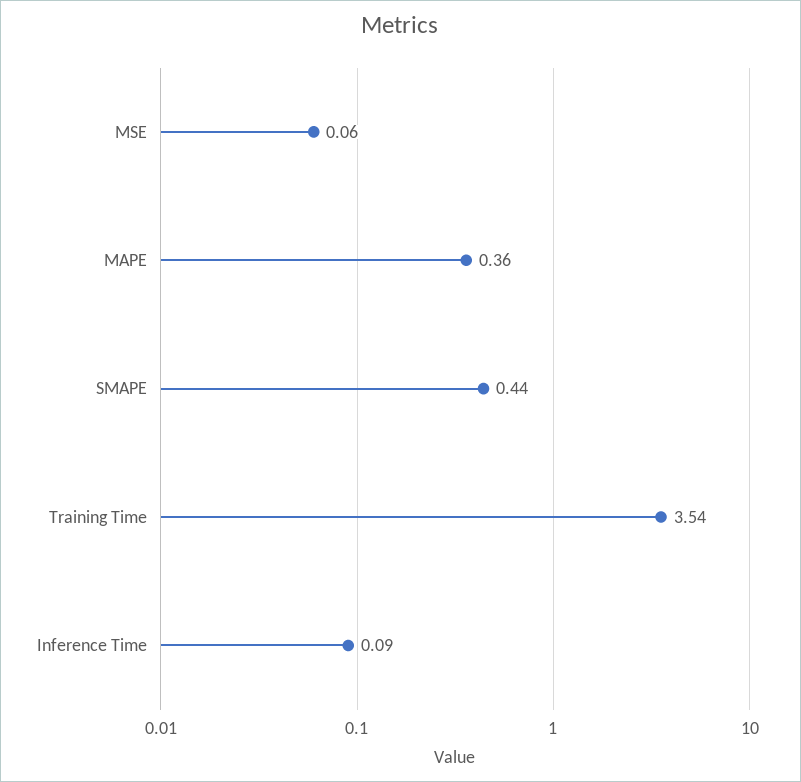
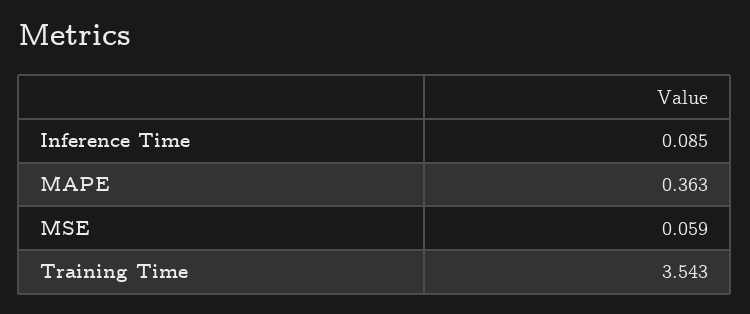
  {
    "MSE": 0.059,
    "MAPE": 0.363,
-   "SMAPE": 0.44,
    "Training Time": 3.543,
    "Inference Time": 0.085
  }

